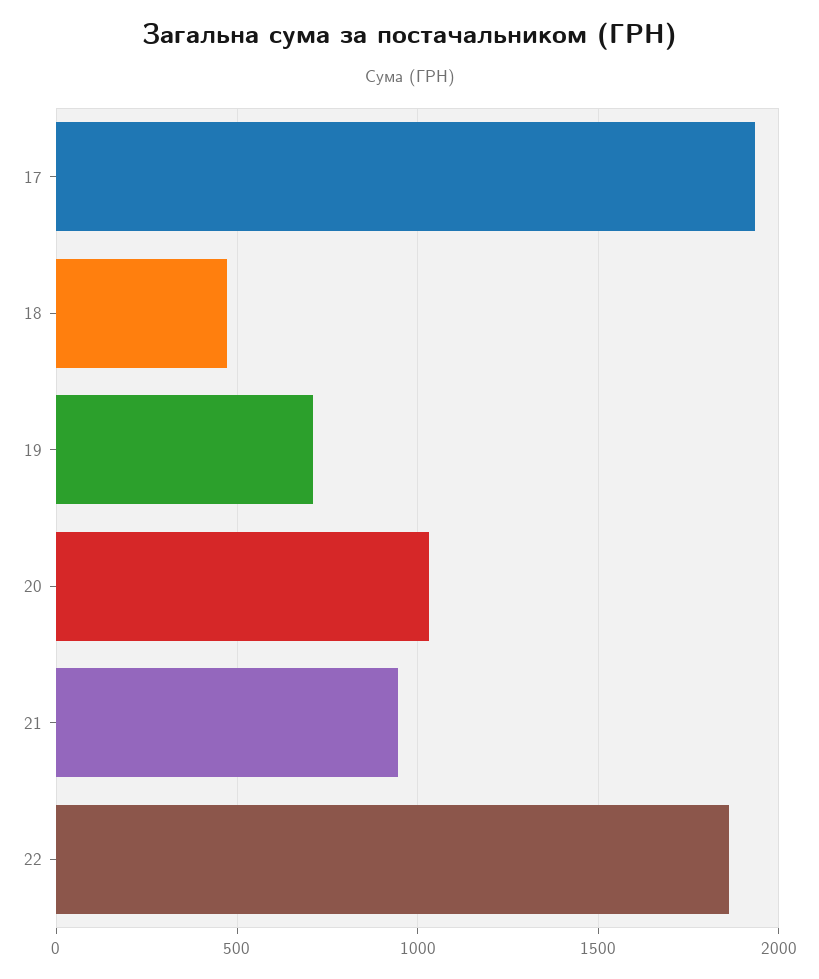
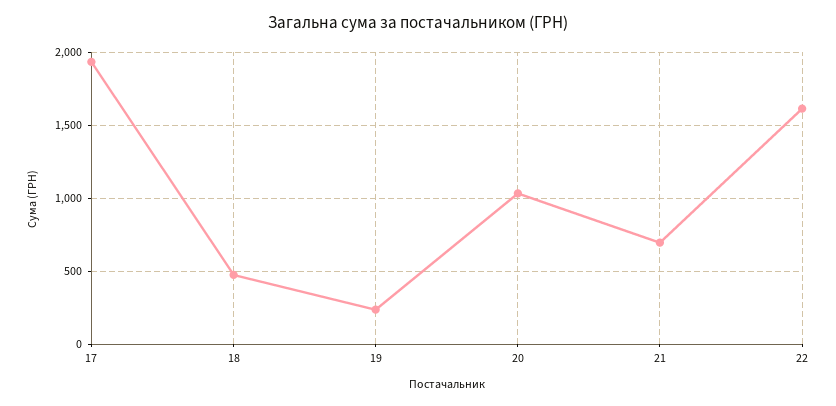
  {
    "17": 1950,
    "18": 450,
-   "19": 700,
+   "19": 250,
    "20": 1050,
-   "21": 950,
+   "21": 700,
-   "22": 1850
+   "22": 1600
  }

